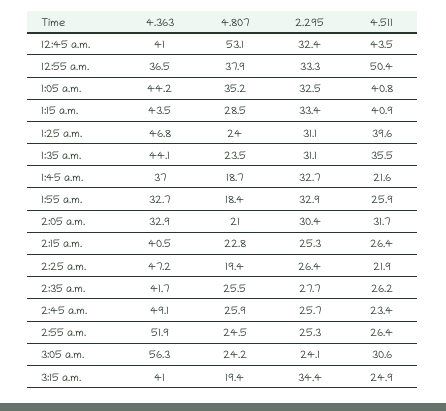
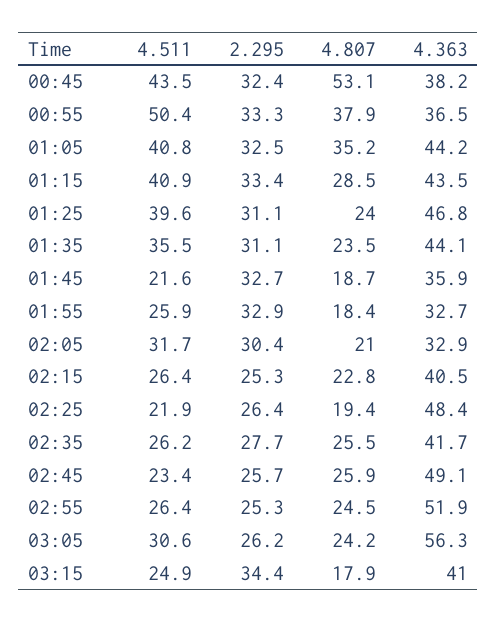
  {
    "4.363": {
-     "12:45 a.m.": 41,
+     "12:45 a.m.": 38.2,
      "12:55 a.m.": 36.5,
      "1:05 a.m.": 44.2,
      "1:15 a.m.": 43.5,
      "1:25 a.m.": 46.8,
      "1:35 a.m.": 44.1,
-     "1:45 a.m.": 37,
+     "1:45 a.m.": 35.9,
      "1:55 a.m.": 32.7,
      "2:05 a.m.": 32.9,
      "2:15 a.m.": 40.5,
-     "2:25 a.m.": 47.2,
+     "2:25 a.m.": 48.4,
      "2:35 a.m.": 41.7,
      "2:45 a.m.": 49.1,
      "2:55 a.m.": 51.9,
      "3:05 a.m.": 56.3,
      "3:15 a.m.": 41
    },
    "4.807": {
      "12:45 a.m.": 53.1,
      "12:55 a.m.": 37.9,
      "1:05 a.m.": 35.2,
      "1:15 a.m.": 28.5,
      "1:25 a.m.": 24,
      "1:35 a.m.": 23.5,
      "1:45 a.m.": 18.7,
      "1:55 a.m.": 18.4,
      "2:05 a.m.": 21,
      "2:15 a.m.": 22.8,
      "2:25 a.m.": 19.4,
      "2:35 a.m.": 25.5,
      "2:45 a.m.": 25.9,
      "2:55 a.m.": 24.5,
      "3:05 a.m.": 24.2,
-     "3:15 a.m.": 19.4
+     "3:15 a.m.": 17.9
    },
    "2.295": {
      "12:45 a.m.": 32.4,
      "12:55 a.m.": 33.3,
      "1:05 a.m.": 32.5,
      "1:15 a.m.": 33.4,
      "1:25 a.m.": 31.1,
      "1:35 a.m.": 31.1,
      "1:45 a.m.": 32.7,
      "1:55 a.m.": 32.9,
      "2:05 a.m.": 30.4,
      "2:15 a.m.": 25.3,
      "2:25 a.m.": 26.4,
      "2:35 a.m.": 27.7,
      "2:45 a.m.": 25.7,
      "2:55 a.m.": 25.3,
-     "3:05 a.m.": 24.1,
+     "3:05 a.m.": 26.2,
      "3:15 a.m.": 34.4
    },
    "4.511": {
      "12:45 a.m.": 43.5,
      "12:55 a.m.": 50.4,
      "1:05 a.m.": 40.8,
      "1:15 a.m.": 40.9,
      "1:25 a.m.": 39.6,
      "1:35 a.m.": 35.5,
      "1:45 a.m.": 21.6,
      "1:55 a.m.": 25.9,
      "2:05 a.m.": 31.7,
      "2:15 a.m.": 26.4,
      "2:25 a.m.": 21.9,
      "2:35 a.m.": 26.2,
      "2:45 a.m.": 23.4,
      "2:55 a.m.": 26.4,
      "3:05 a.m.": 30.6,
      "3:15 a.m.": 24.9
    }
  }

